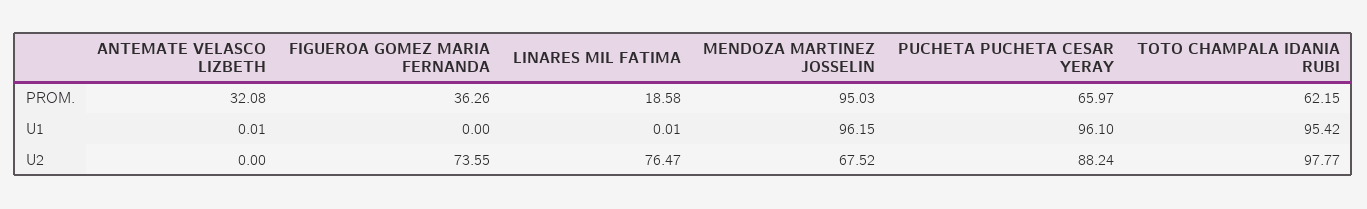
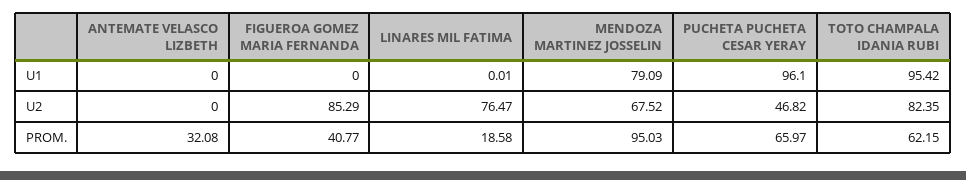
  {
    "ANTEMATE VELASCO LIZBETH": {
      "PROM.": 32.08,
-     "U1": 0.01,
+     "U1": 0,
      "U2": 0
    },
    "FIGUEROA GOMEZ MARIA FERNANDA": {
-     "PROM.": 36.26,
+     "PROM.": 40.77,
      "U1": 0,
-     "U2": 73.55
+     "U2": 85.29
    },
    "LINARES MIL FATIMA": {
      "PROM.": 18.58,
      "U1": 0.01,
      "U2": 76.47
    },
    "MENDOZA MARTINEZ JOSSELIN": {
      "PROM.": 95.03,
-     "U1": 96.15,
+     "U1": 79.09,
      "U2": 67.52
    },
    "PUCHETA PUCHETA CESAR YERAY": {
      "PROM.": 65.97,
      "U1": 96.1,
-     "U2": 88.24
+     "U2": 46.82
    },
    "TOTO CHAMPALA IDANIA RUBI": {
      "PROM.": 62.15,
      "U1": 95.42,
-     "U2": 97.77
+     "U2": 82.35
    }
  }

